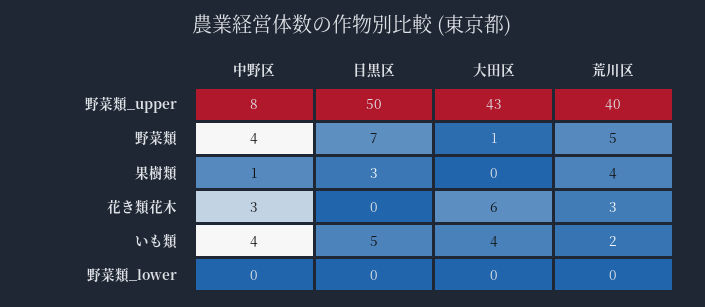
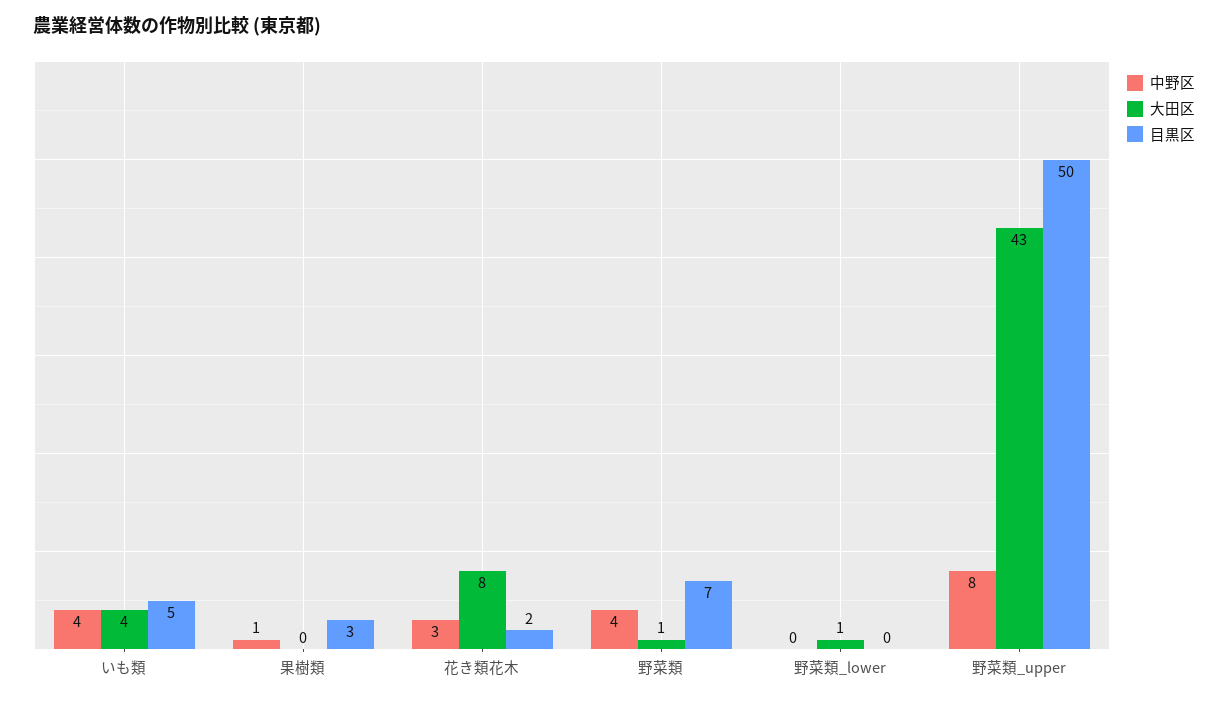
  {
    "中野区": {
      "野菜類_upper": 8,
      "野菜類": 4,
      "果樹類": 1,
      "花き類花木": 3,
      "いも類": 4,
      "野菜類_lower": 0
    },
    "目黒区": {
      "野菜類_upper": 50,
      "野菜類": 7,
      "果樹類": 3,
-     "花き類花木": 0,
+     "花き類花木": 2,
      "いも類": 5,
      "野菜類_lower": 0
    },
    "大田区": {
      "野菜類_upper": 43,
      "野菜類": 1,
      "果樹類": 0,
-     "花き類花木": 6,
+     "花き類花木": 8,
      "いも類": 4,
-     "野菜類_lower": 0
+     "野菜類_lower": 1
-   },
+   }
-   "荒川区": {
-     "野菜類_upper": 40,
-     "野菜類": 5,
-     "果樹類": 4,
-     "花き類花木": 3,
-     "いも類": 2,
-     "野菜類_lower": 0
-   }
  }

